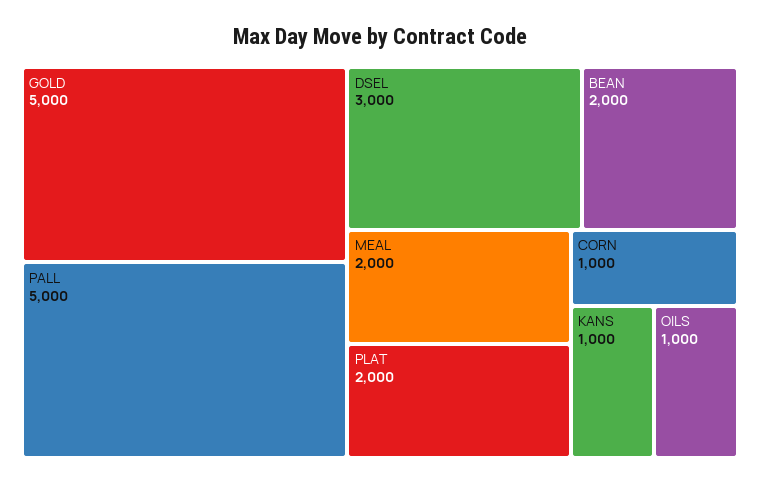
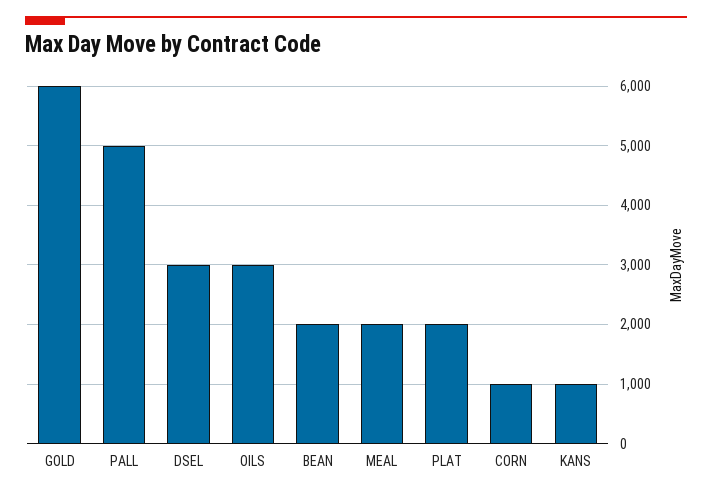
  {
-   "GOLD": 5000,
+   "GOLD": 6000,
    "PALL": 5000,
    "DSEL": 3000,
    "BEAN": 2000,
    "MEAL": 2000,
    "PLAT": 2000,
    "CORN": 1000,
    "KANS": 1000,
-   "OILS": 1000
+   "OILS": 3000
  }

